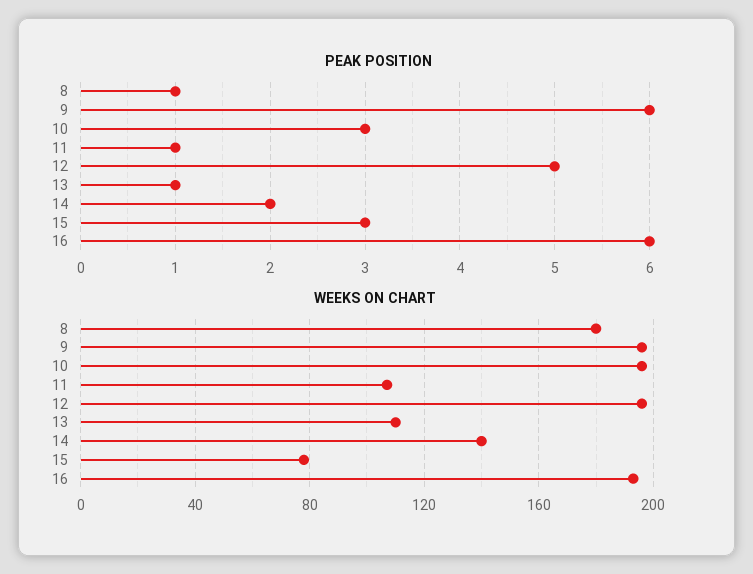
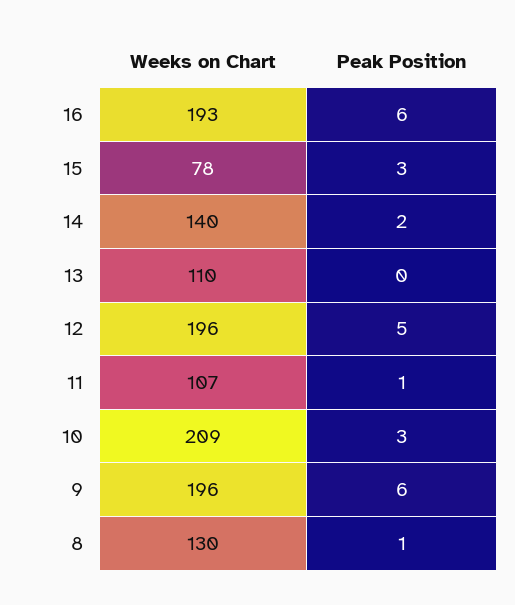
  {
    "PEAK POSITION": {
      "8": 1,
      "9": 6,
      "10": 3,
      "11": 1,
      "12": 5,
-     "13": 1,
+     "13": 0,
      "14": 2,
      "15": 3,
      "16": 6
    },
    "WEEKS ON CHART": {
-     "8": 180,
+     "8": 130,
      "9": 196,
-     "10": 195,
+     "10": 209,
      "11": 107,
      "12": 196,
      "13": 110,
      "14": 140,
      "15": 78,
      "16": 193
    }
  }

